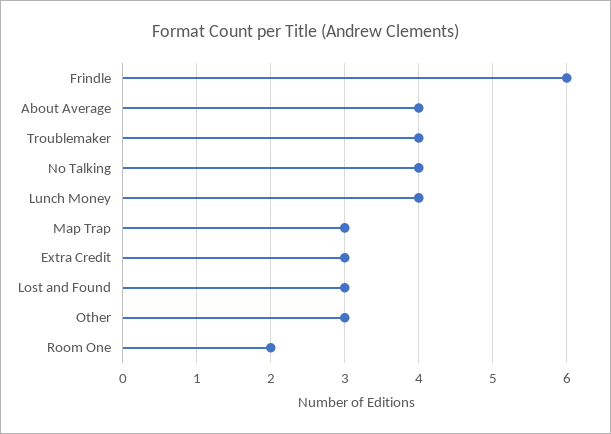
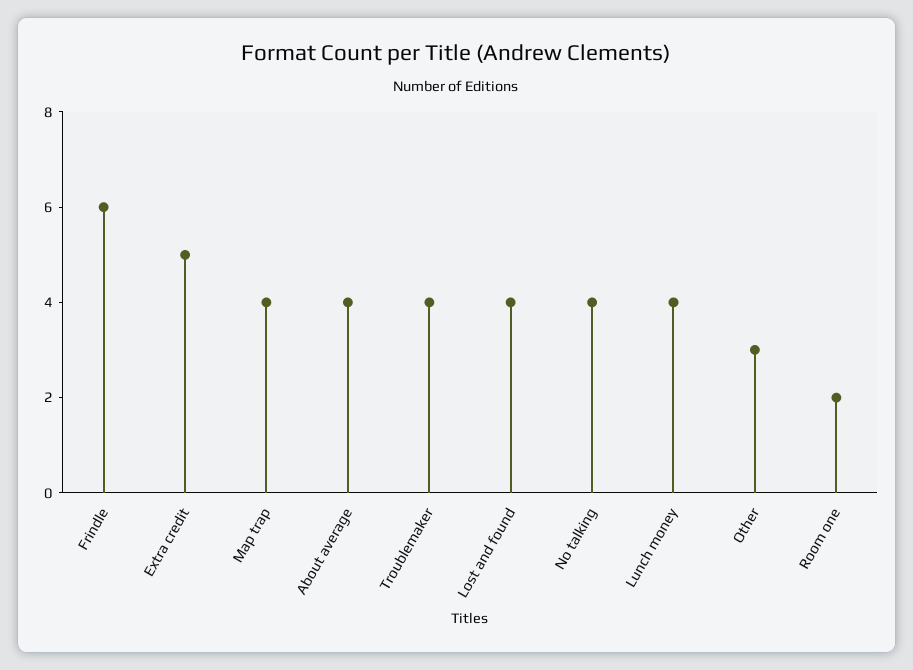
  {
    "Frindle": 6,
    "About Average": 4,
    "Troublemaker": 4,
    "No Talking": 4,
    "Lunch Money": 4,
-   "Map Trap": 3,
+   "Map Trap": 4,
-   "Extra Credit": 3,
+   "Extra Credit": 5,
-   "Lost and Found": 3,
+   "Lost and Found": 4,
    "Other": 3,
    "Room One": 2
  }

